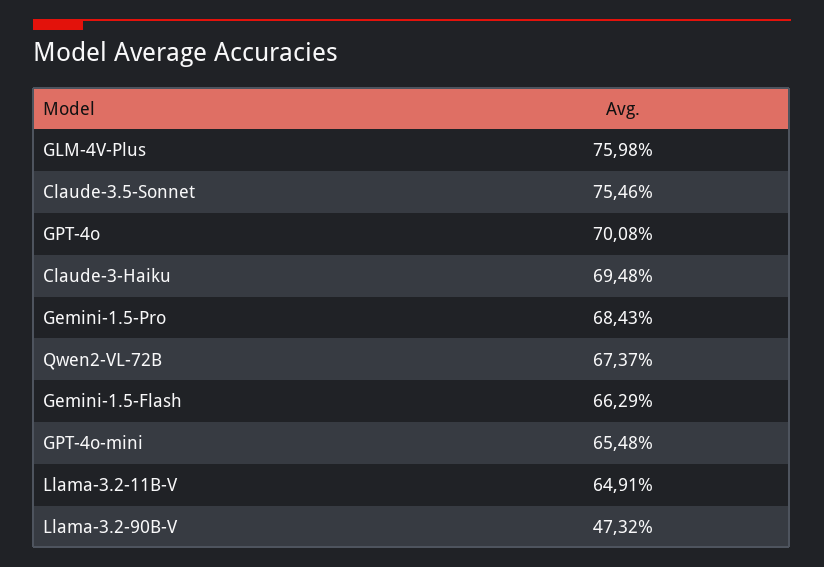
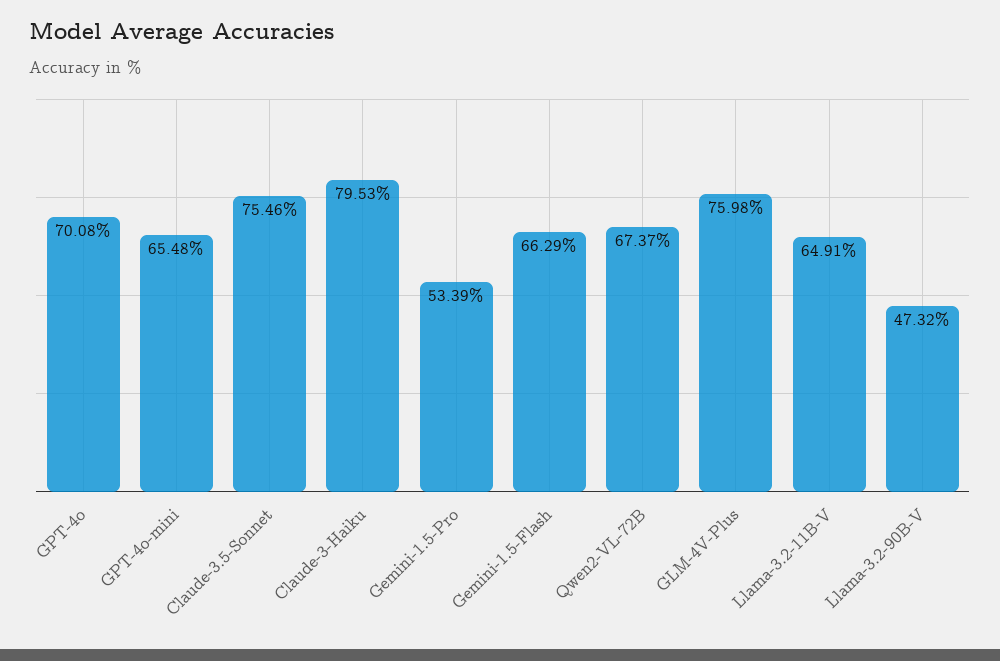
  {
    "GLM-4V-Plus": 75.98,
    "Claude-3.5-Sonnet": 75.46,
    "GPT-4o": 70.08,
-   "Claude-3-Haiku": 69.48,
+   "Claude-3-Haiku": 79.53,
-   "Gemini-1.5-Pro": 68.43,
+   "Gemini-1.5-Pro": 53.39,
    "Qwen2-VL-72B": 67.37,
    "Gemini-1.5-Flash": 66.29,
    "GPT-4o-mini": 65.48,
    "Llama-3.2-11B-V": 64.91,
    "Llama-3.2-90B-V": 47.32
  }

